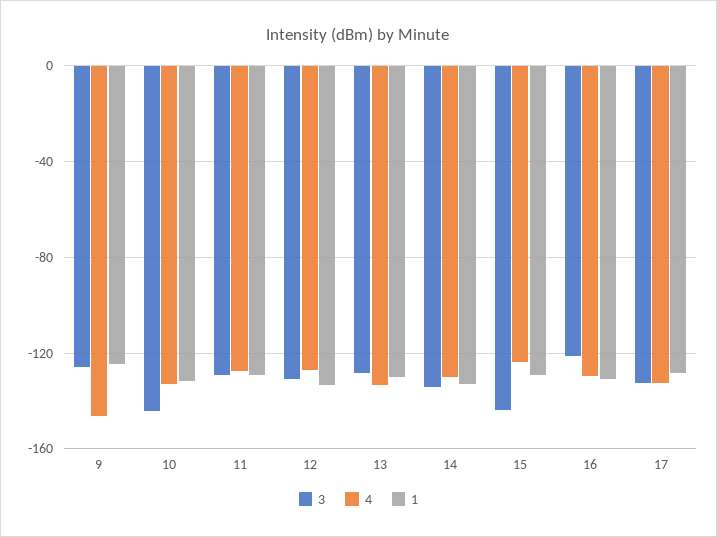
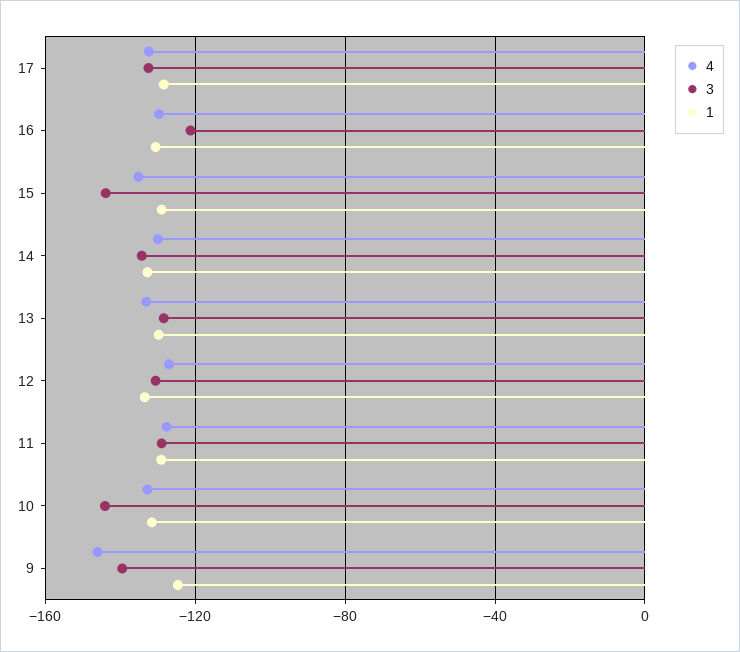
  {
    "3": {
-     "9": -125,
+     "9": -140,
      "10": -145,
      "11": -130,
      "12": -130,
      "13": -130,
      "14": -135,
      "15": -145,
      "16": -120,
      "17": -135
    },
    "4": {
      "9": -145,
      "10": -135,
      "11": -130,
      "12": -125,
      "13": -135,
      "14": -130,
-     "15": -125,
+     "15": -135,
      "16": -130,
      "17": -130
    },
    "1": {
      "9": -125,
      "10": -130,
      "11": -130,
      "12": -135,
      "13": -130,
      "14": -135,
      "15": -130,
      "16": -130,
      "17": -130
    }
  }

